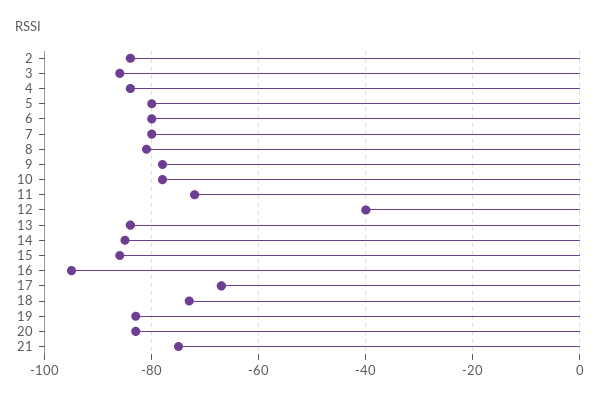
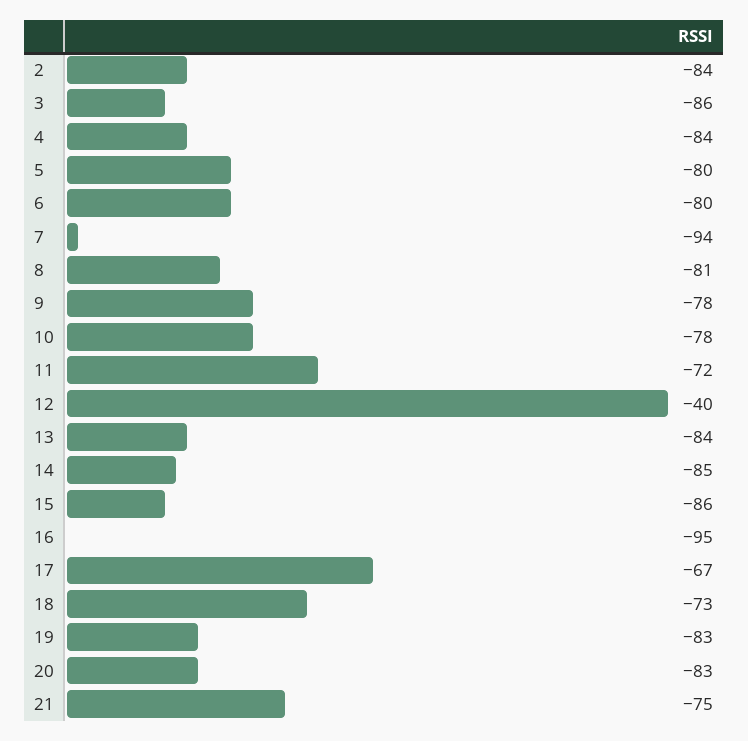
  {
    "2": -84,
    "3": -86,
    "4": -84,
    "5": -80,
    "6": -80,
-   "7": -80,
+   "7": -94,
    "8": -81,
    "9": -78,
    "10": -78,
    "11": -72,
    "12": -40,
    "13": -84,
    "14": -85,
    "15": -86,
    "16": -95,
    "17": -67,
    "18": -73,
    "19": -83,
    "20": -83,
    "21": -75
  }

